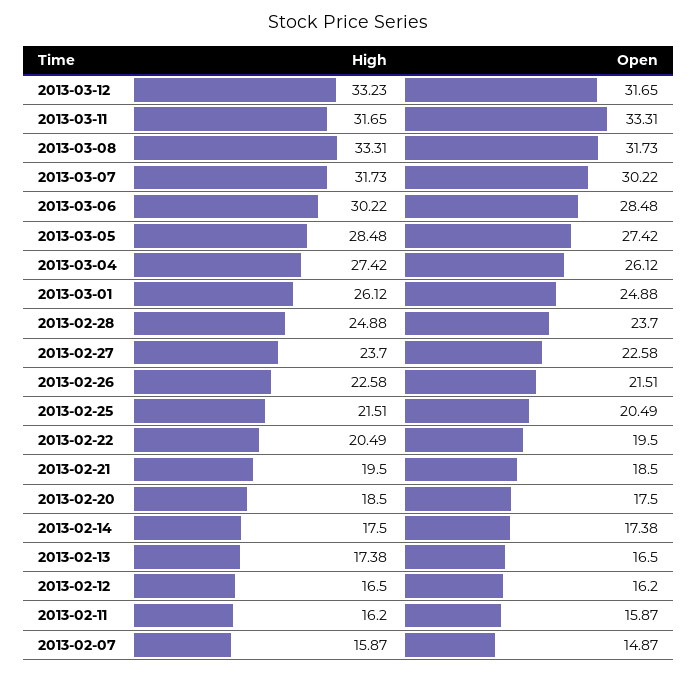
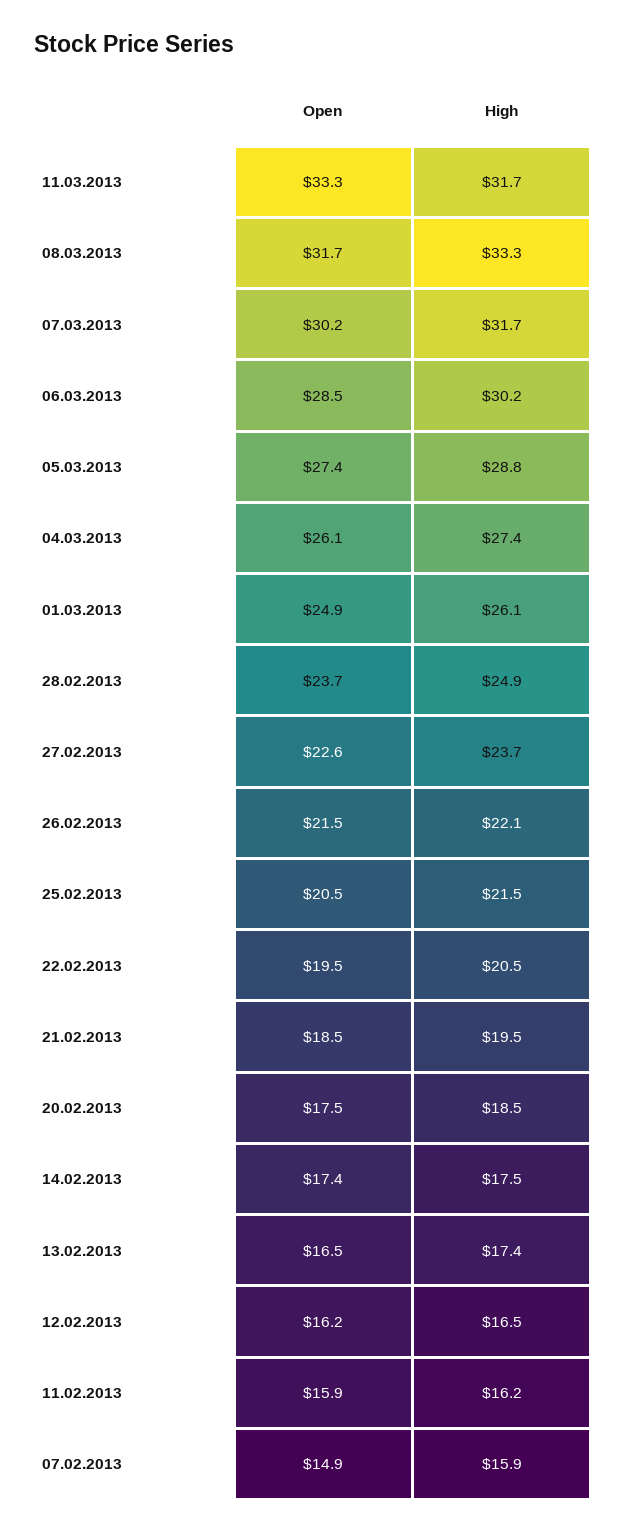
  {
    "High": {
-     "2013-03-12": 33.23,
      "2013-03-11": 31.65,
      "2013-03-08": 33.31,
      "2013-03-07": 31.73,
      "2013-03-06": 30.22,
-     "2013-03-05": 28.48,
+     "2013-03-05": 28.8,
      "2013-03-04": 27.42,
      "2013-03-01": 26.12,
      "2013-02-28": 24.88,
      "2013-02-27": 23.7,
-     "2013-02-26": 22.58,
+     "2013-02-26": 22.1,
      "2013-02-25": 21.51,
      "2013-02-22": 20.49,
      "2013-02-21": 19.5,
      "2013-02-20": 18.5,
      "2013-02-14": 17.5,
      "2013-02-13": 17.38,
      "2013-02-12": 16.5,
      "2013-02-11": 16.2,
      "2013-02-07": 15.87
    },
    "Open": {
-     "2013-03-12": 31.65,
      "2013-03-11": 33.31,
      "2013-03-08": 31.73,
      "2013-03-07": 30.22,
      "2013-03-06": 28.48,
      "2013-03-05": 27.42,
      "2013-03-04": 26.12,
      "2013-03-01": 24.88,
      "2013-02-28": 23.7,
      "2013-02-27": 22.58,
      "2013-02-26": 21.51,
      "2013-02-25": 20.49,
      "2013-02-22": 19.5,
      "2013-02-21": 18.5,
      "2013-02-20": 17.5,
      "2013-02-14": 17.38,
      "2013-02-13": 16.5,
      "2013-02-12": 16.2,
      "2013-02-11": 15.87,
      "2013-02-07": 14.87
    }
  }

